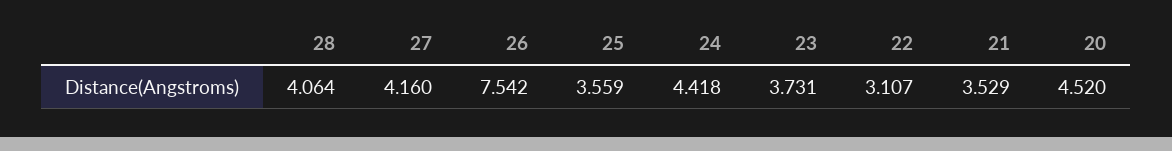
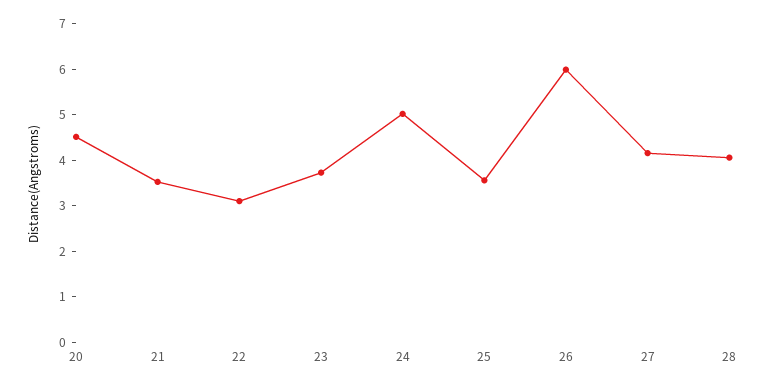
  {
    "28": 4.064,
    "27": 4.16,
-   "26": 7.542,
+   "26": 6,
    "25": 3.559,
-   "24": 4.418,
+   "24": 5,
    "23": 3.731,
    "22": 3.107,
    "21": 3.529,
    "20": 4.52
  }

